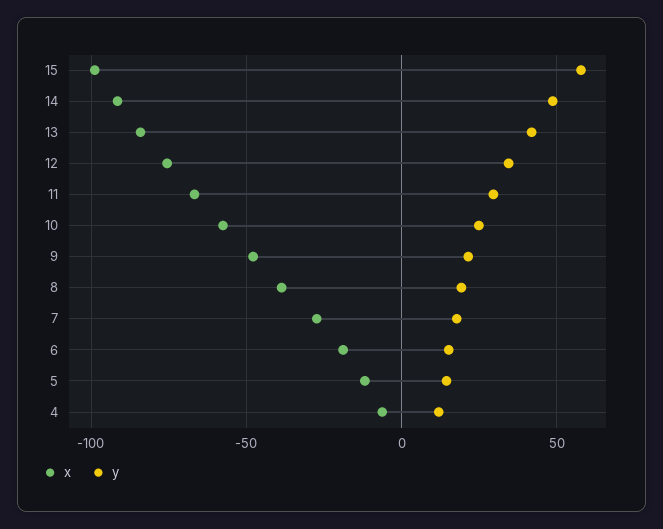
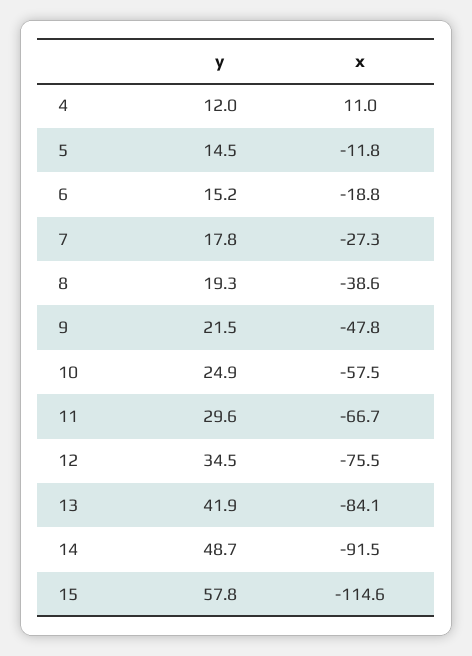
  {
    "x": {
-     "15": -100,
+     "15": -114.6,
      "14": -91.5,
      "13": -84.1,
      "12": -75.5,
      "11": -66.7,
      "10": -57.5,
      "9": -47.8,
      "8": -38.6,
      "7": -27.3,
      "6": -18.8,
      "5": -11.8,
-     "4": -5
+     "4": 11
    },
    "y": {
      "15": 57.8,
      "14": 48.7,
      "13": 41.9,
      "12": 34.5,
      "11": 29.6,
      "10": 24.9,
      "9": 21.5,
      "8": 19.3,
      "7": 17.8,
      "6": 15.2,
      "5": 14.5,
      "4": 12
    }
  }

